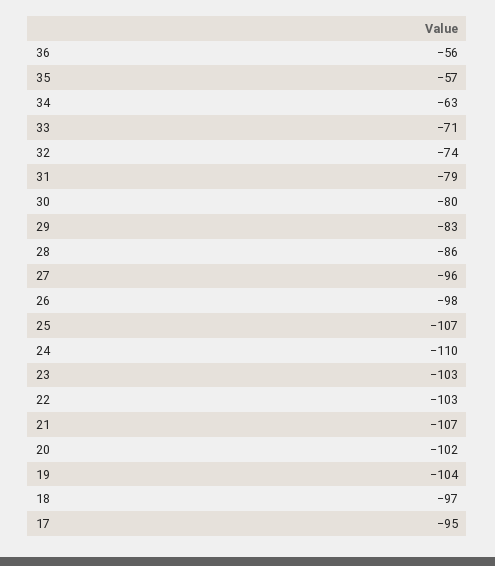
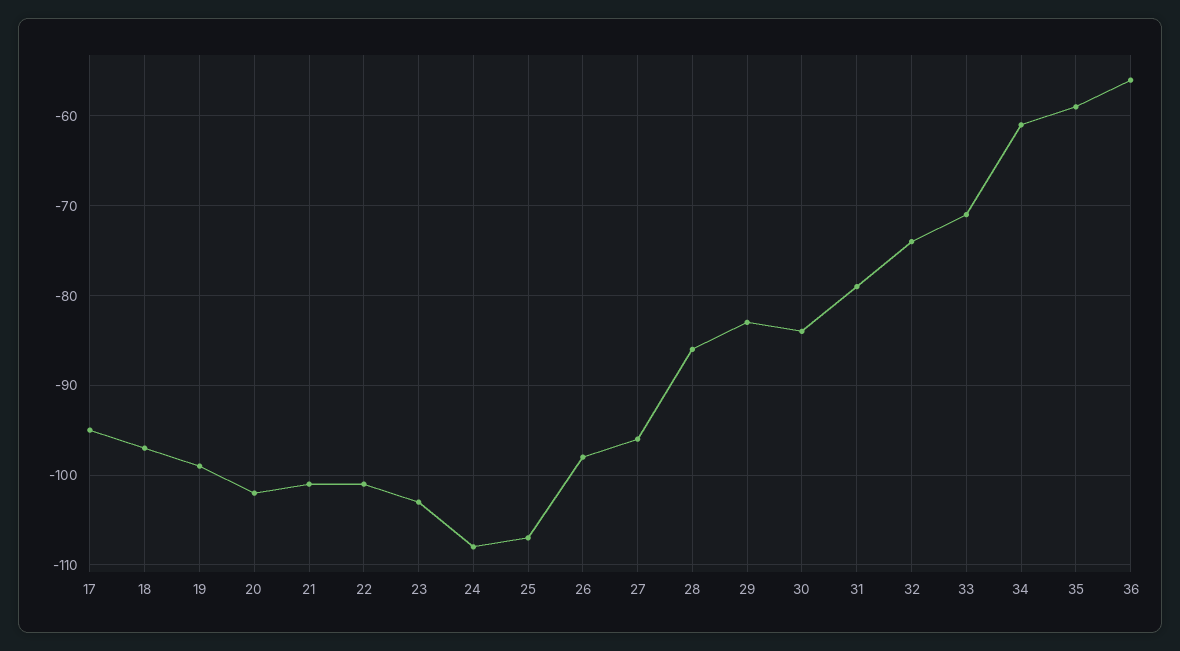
  {
    "36": -56,
-   "35": -57,
+   "35": -59,
-   "34": -63,
+   "34": -61,
    "33": -71,
    "32": -74,
    "31": -79,
-   "30": -80,
+   "30": -84,
    "29": -83,
    "28": -86,
    "27": -96,
    "26": -98,
    "25": -107,
-   "24": -110,
+   "24": -108,
    "23": -103,
-   "22": -103,
+   "22": -101,
-   "21": -107,
+   "21": -101,
    "20": -102,
-   "19": -104,
+   "19": -99,
    "18": -97,
    "17": -95
  }

